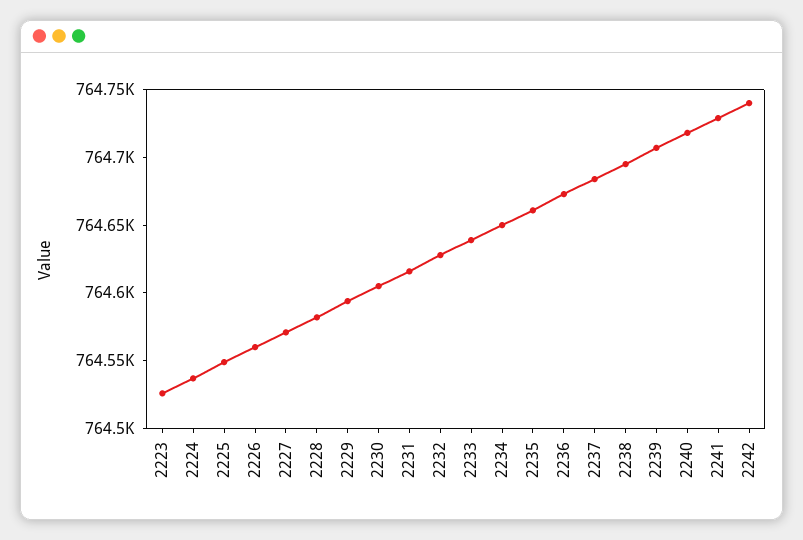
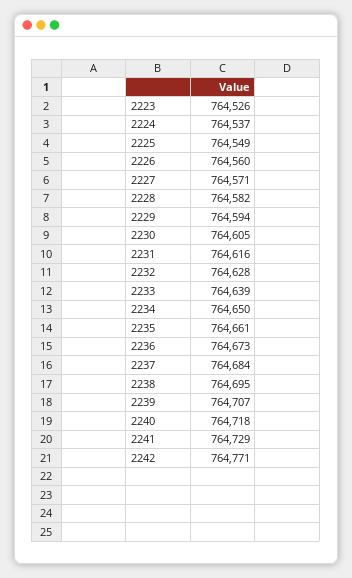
  {
    "2223": 764526,
    "2224": 764537,
    "2225": 764549,
    "2226": 764560,
    "2227": 764571,
    "2228": 764582,
    "2229": 764594,
    "2230": 764605,
    "2231": 764616,
    "2232": 764628,
    "2233": 764639,
    "2234": 764650,
    "2235": 764661,
    "2236": 764673,
    "2237": 764684,
    "2238": 764695,
    "2239": 764707,
    "2240": 764718,
    "2241": 764729,
-   "2242": 764740
+   "2242": 764771
  }

